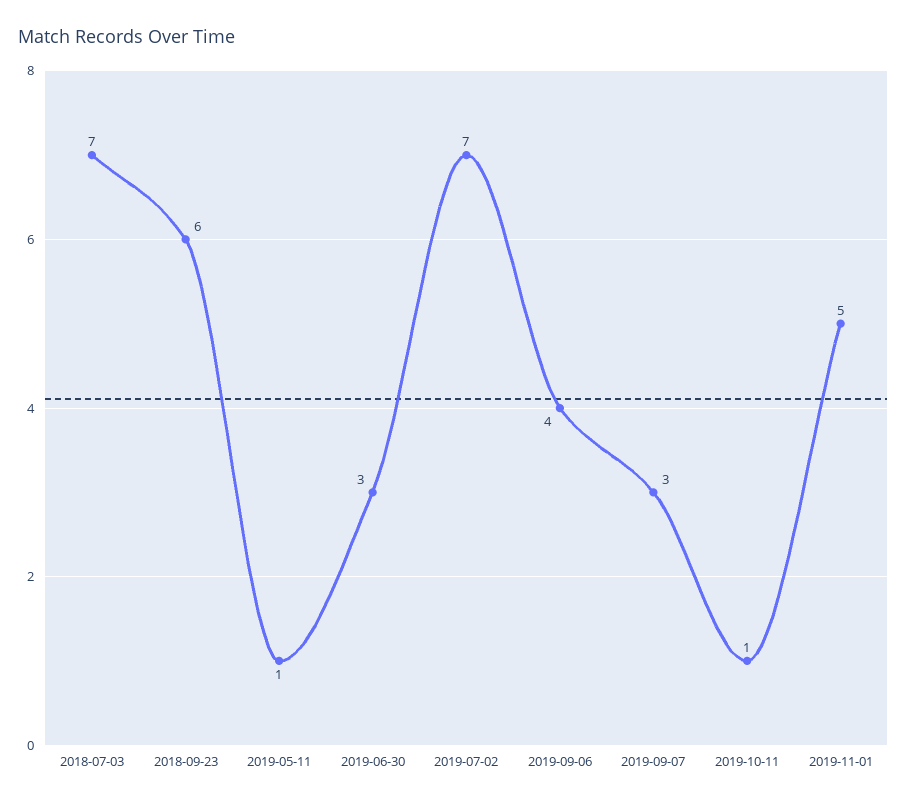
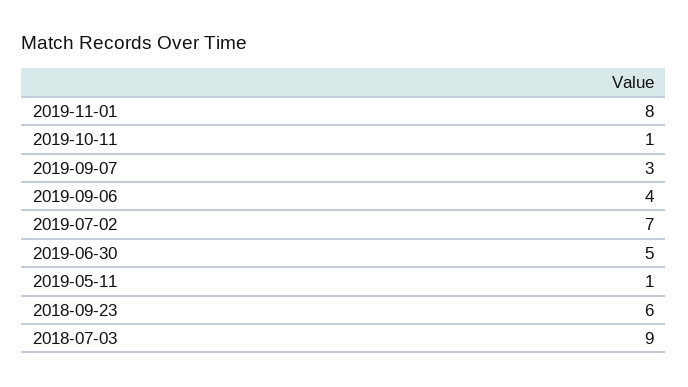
  {
-   "2018-07-03": 7,
+   "2018-07-03": 9,
    "2018-09-23": 6,
    "2019-05-11": 1,
-   "2019-06-30": 3,
+   "2019-06-30": 5,
    "2019-07-02": 7,
    "2019-09-06": 4,
    "2019-09-07": 3,
    "2019-10-11": 1,
-   "2019-11-01": 5
+   "2019-11-01": 8
  }

